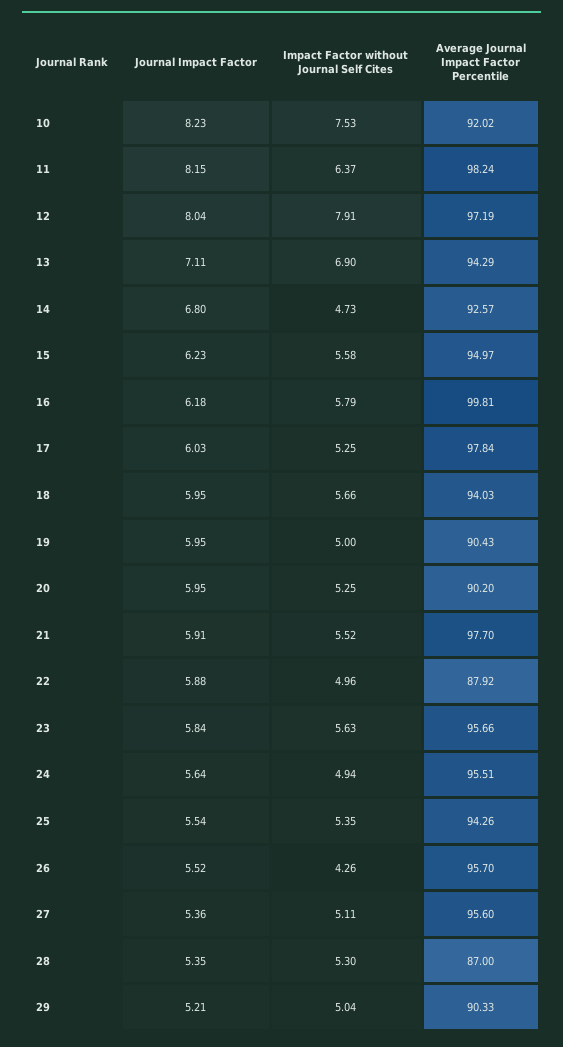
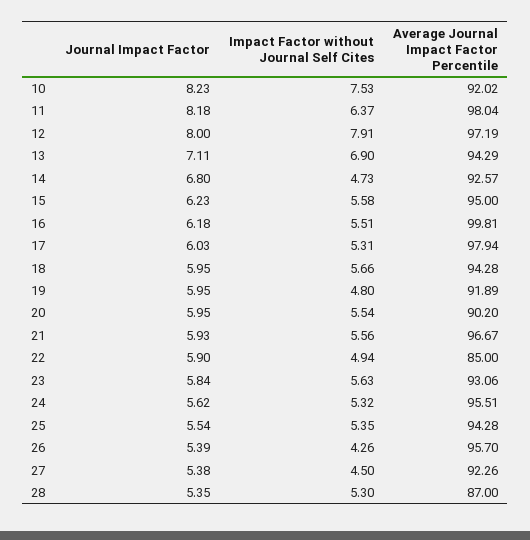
  {
    "Journal Impact Factor": {
      "10": 8.23,
-     "11": 8.15,
+     "11": 8.18,
-     "12": 8.04,
+     "12": 8,
      "13": 7.11,
      "14": 6.8,
      "15": 6.23,
      "16": 6.18,
      "17": 6.03,
      "18": 5.95,
      "19": 5.95,
      "20": 5.95,
-     "21": 5.91,
+     "21": 5.93,
-     "22": 5.88,
+     "22": 5.9,
      "23": 5.84,
-     "24": 5.64,
+     "24": 5.62,
      "25": 5.54,
-     "26": 5.52,
+     "26": 5.39,
-     "27": 5.36,
+     "27": 5.38,
-     "28": 5.35,
+     "28": 5.35
-     "29": 5.21
    },
    "Impact Factor without Journal Self Cites": {
      "10": 7.53,
      "11": 6.37,
      "12": 7.91,
      "13": 6.9,
      "14": 4.73,
      "15": 5.58,
-     "16": 5.79,
+     "16": 5.51,
-     "17": 5.25,
+     "17": 5.31,
      "18": 5.66,
-     "19": 5,
+     "19": 4.8,
-     "20": 5.25,
+     "20": 5.54,
-     "21": 5.52,
+     "21": 5.56,
-     "22": 4.96,
+     "22": 4.94,
      "23": 5.63,
-     "24": 4.94,
+     "24": 5.32,
      "25": 5.35,
      "26": 4.26,
-     "27": 5.11,
+     "27": 4.5,
-     "28": 5.3,
+     "28": 5.3
-     "29": 5.04
    },
    "Average Journal Impact Factor Percentile": {
      "10": 92.02,
-     "11": 98.24,
+     "11": 98.04,
      "12": 97.19,
      "13": 94.29,
      "14": 92.57,
-     "15": 94.97,
+     "15": 95,
      "16": 99.81,
-     "17": 97.84,
+     "17": 97.94,
-     "18": 94.03,
+     "18": 94.28,
-     "19": 90.43,
+     "19": 91.89,
      "20": 90.2,
-     "21": 97.7,
+     "21": 96.67,
-     "22": 87.92,
+     "22": 85,
-     "23": 95.66,
+     "23": 93.06,
      "24": 95.51,
-     "25": 94.26,
+     "25": 94.28,
      "26": 95.7,
-     "27": 95.6,
+     "27": 92.26,
-     "28": 87,
+     "28": 87
-     "29": 90.33
    }
  }

